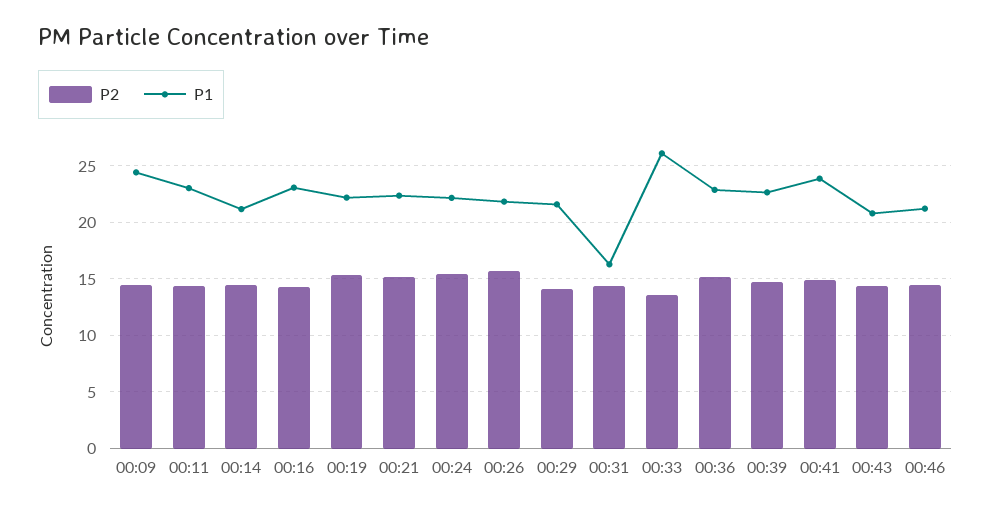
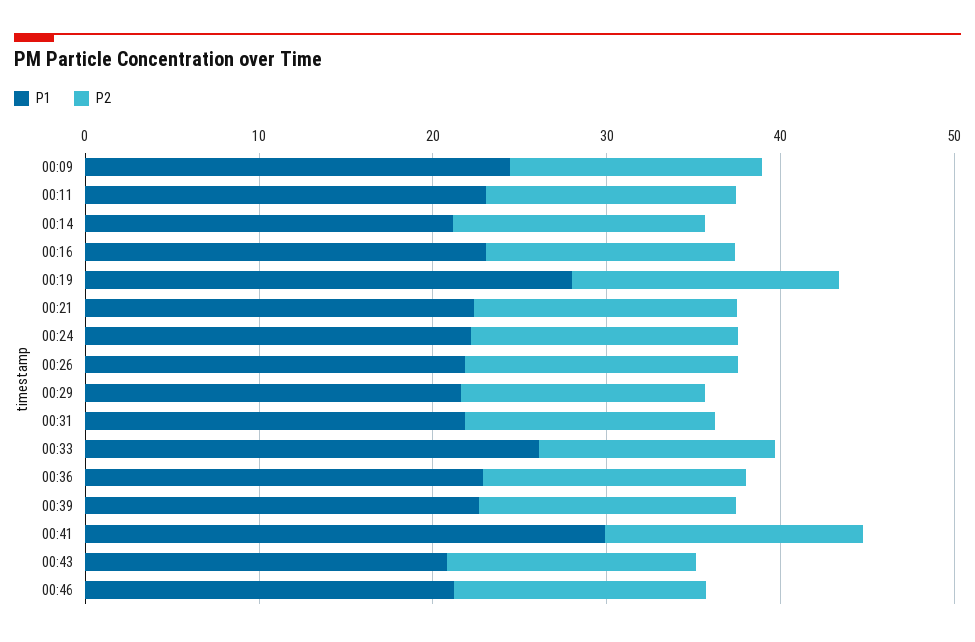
  {
    "P2": {
      "00:09": 15,
      "00:11": 14,
      "00:14": 14,
      "00:16": 14,
      "00:19": 15,
      "00:21": 15,
      "00:24": 15,
      "00:26": 16,
      "00:29": 14,
      "00:31": 14,
      "00:33": 14,
      "00:36": 15,
      "00:39": 15,
      "00:41": 15,
      "00:43": 14,
      "00:46": 15
    },
    "P1": {
      "00:09": 24,
      "00:11": 23,
      "00:14": 21,
      "00:16": 23,
-     "00:19": 22,
+     "00:19": 28,
      "00:21": 22,
      "00:24": 22,
      "00:26": 22,
      "00:29": 22,
-     "00:31": 16,
+     "00:31": 22,
      "00:33": 26,
      "00:36": 23,
      "00:39": 23,
-     "00:41": 24,
+     "00:41": 30,
      "00:43": 21,
      "00:46": 21
    }
  }

